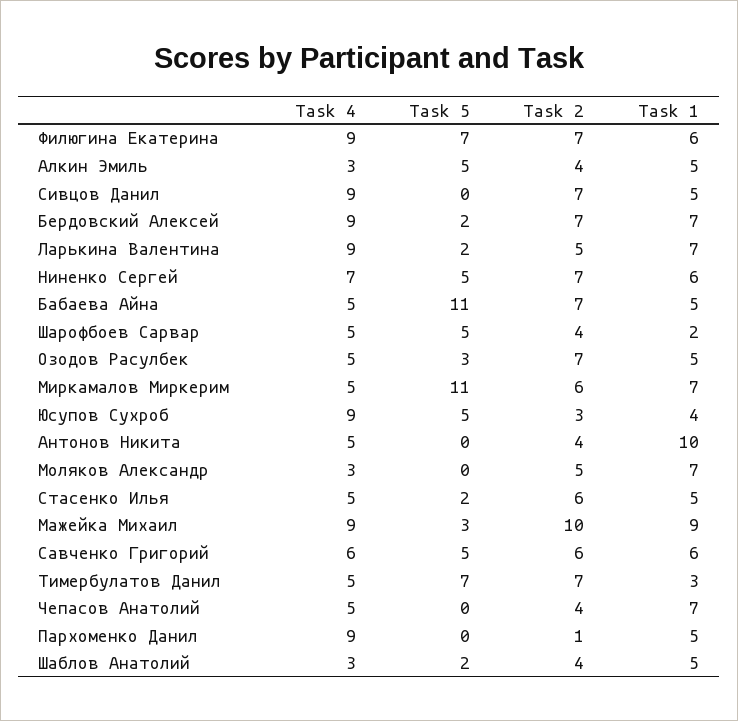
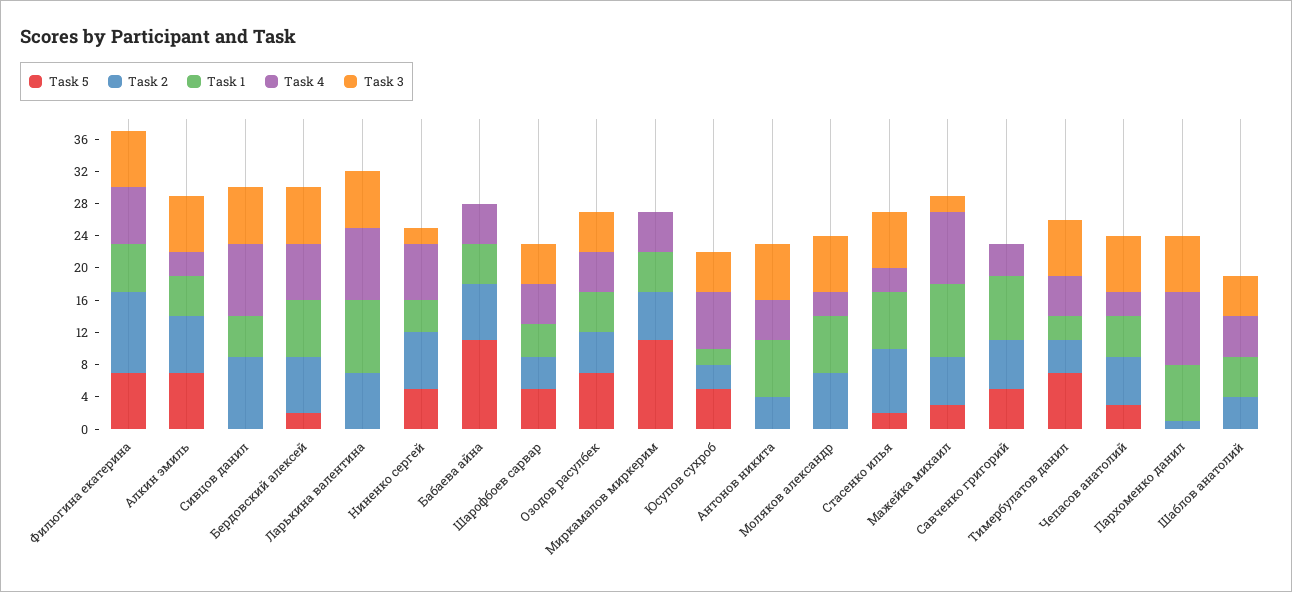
  {
    "Task 4": {
-     "Филюгина Екатерина": 9,
+     "Филюгина Екатерина": 7,
      "Алкин Эмиль": 3,
      "Сивцов Данил": 9,
-     "Бердовский Алексей": 9,
+     "Бердовский Алексей": 7,
      "Ларькина Валентина": 9,
      "Ниненко Сергей": 7,
      "Бабаева Айна": 5,
      "Шарофбоев Сарвар": 5,
      "Озодов Расулбек": 5,
      "Миркамалов Миркерим": 5,
-     "Юсупов Сухроб": 9,
+     "Юсупов Сухроб": 7,
      "Антонов Никита": 5,
      "Моляков Александр": 3,
-     "Стасенко Илья": 5,
+     "Стасенко Илья": 3,
      "Мажейка Михаил": 9,
-     "Савченко Григорий": 6,
+     "Савченко Григорий": 4,
      "Тимербулатов Данил": 5,
-     "Чепасов Анатолий": 5,
+     "Чепасов Анатолий": 3,
      "Пархоменко Данил": 9,
-     "Шаблов Анатолий": 3
+     "Шаблов Анатолий": 5
    },
    "Task 5": {
      "Филюгина Екатерина": 7,
-     "Алкин Эмиль": 5,
+     "Алкин Эмиль": 7,
      "Сивцов Данил": 0,
      "Бердовский Алексей": 2,
-     "Ларькина Валентина": 2,
+     "Ларькина Валентина": 0,
      "Ниненко Сергей": 5,
      "Бабаева Айна": 11,
      "Шарофбоев Сарвар": 5,
-     "Озодов Расулбек": 3,
+     "Озодов Расулбек": 7,
      "Миркамалов Миркерим": 11,
      "Юсупов Сухроб": 5,
      "Антонов Никита": 0,
      "Моляков Александр": 0,
      "Стасенко Илья": 2,
      "Мажейка Михаил": 3,
      "Савченко Григорий": 5,
      "Тимербулатов Данил": 7,
-     "Чепасов Анатолий": 0,
+     "Чепасов Анатолий": 3,
      "Пархоменко Данил": 0,
-     "Шаблов Анатолий": 2
+     "Шаблов Анатолий": 0
    },
    "Task 2": {
-     "Филюгина Екатерина": 7,
+     "Филюгина Екатерина": 10,
-     "Алкин Эмиль": 4,
+     "Алкин Эмиль": 7,
-     "Сивцов Данил": 7,
+     "Сивцов Данил": 9,
      "Бердовский Алексей": 7,
-     "Ларькина Валентина": 5,
+     "Ларькина Валентина": 7,
      "Ниненко Сергей": 7,
      "Бабаева Айна": 7,
      "Шарофбоев Сарвар": 4,
-     "Озодов Расулбек": 7,
+     "Озодов Расулбек": 5,
      "Миркамалов Миркерим": 6,
      "Юсупов Сухроб": 3,
      "Антонов Никита": 4,
-     "Моляков Александр": 5,
+     "Моляков Александр": 7,
-     "Стасенко Илья": 6,
+     "Стасенко Илья": 8,
-     "Мажейка Михаил": 10,
+     "Мажейка Михаил": 6,
      "Савченко Григорий": 6,
-     "Тимербулатов Данил": 7,
+     "Тимербулатов Данил": 4,
-     "Чепасов Анатолий": 4,
+     "Чепасов Анатолий": 6,
      "Пархоменко Данил": 1,
      "Шаблов Анатолий": 4
    },
    "Task 1": {
      "Филюгина Екатерина": 6,
      "Алкин Эмиль": 5,
      "Сивцов Данил": 5,
      "Бердовский Алексей": 7,
-     "Ларькина Валентина": 7,
+     "Ларькина Валентина": 9,
-     "Ниненко Сергей": 6,
+     "Ниненко Сергей": 4,
      "Бабаева Айна": 5,
-     "Шарофбоев Сарвар": 2,
+     "Шарофбоев Сарвар": 4,
      "Озодов Расулбек": 5,
-     "Миркамалов Миркерим": 7,
+     "Миркамалов Миркерим": 5,
-     "Юсупов Сухроб": 4,
+     "Юсупов Сухроб": 2,
-     "Антонов Никита": 10,
+     "Антонов Никита": 7,
      "Моляков Александр": 7,
-     "Стасенко Илья": 5,
+     "Стасенко Илья": 7,
      "Мажейка Михаил": 9,
-     "Савченко Григорий": 6,
+     "Савченко Григорий": 8,
      "Тимербулатов Данил": 3,
-     "Чепасов Анатолий": 7,
+     "Чепасов Анатолий": 5,
-     "Пархоменко Данил": 5,
+     "Пархоменко Данил": 7,
      "Шаблов Анатолий": 5
-   }
+   },
+   "Task 3": {
+     "Филюгина Екатерина": 7,
+     "Алкин Эмиль": 7,
+     "Сивцов Данил": 7,
+     "Бердовский Алексей": 7,
+     "Ларькина Валентина": 7,
+     "Ниненко Сергей": 2,
+     "Бабаева Айна": 0,
+     "Шарофбоев Сарвар": 5,
+     "Озодов Расулбек": 5,
+     "Миркамалов Миркерим": 0,
+     "Юсупов Сухроб": 5,
+     "Антонов Никита": 7,
+     "Моляков Александр": 7,
+     "Стасенко Илья": 7,
+     "Мажейка Михаил": 2,
+     "Савченко Григорий": 0,
+     "Тимербулатов Данил": 7,
+     "Чепасов Анатолий": 7,
+     "Пархоменко Данил": 7,
+     "Шаблов Анатолий": 5
+   }
  }

